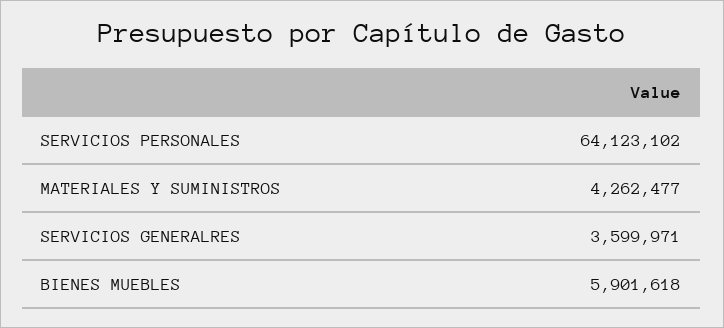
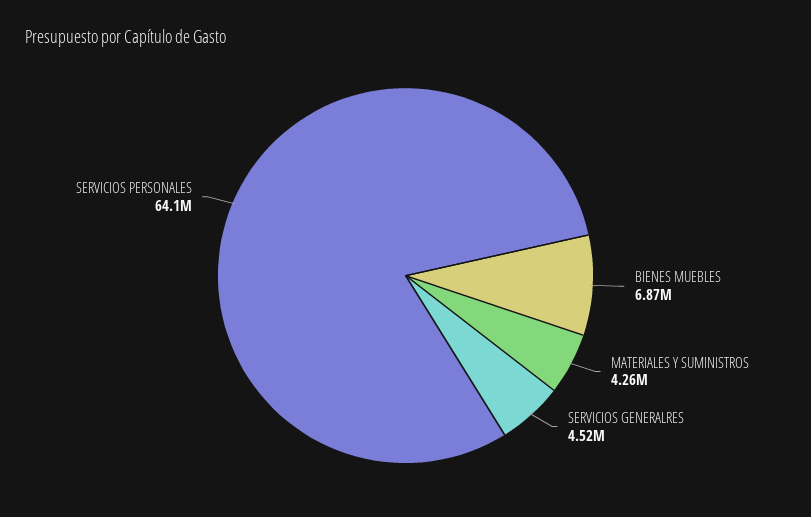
  {
    "SERVICIOS PERSONALES": 64123102,
    "MATERIALES Y SUMINISTROS": 4262477,
-   "SERVICIOS GENERALRES": 3599971,
+   "SERVICIOS GENERALRES": 4520000,
-   "BIENES MUEBLES": 5901618
+   "BIENES MUEBLES": 6870000
  }

